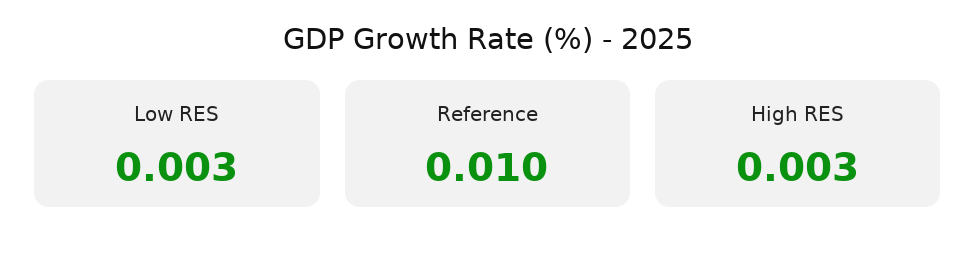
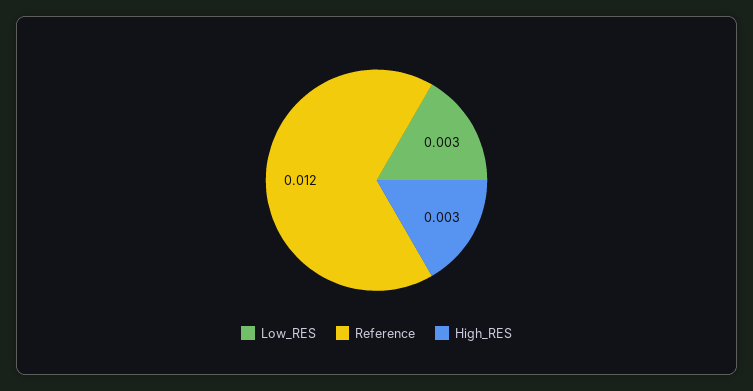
  {
    "Low RES": 0.003,
-   "Reference": 0.01,
+   "Reference": 0.012,
    "High RES": 0.003
  }

